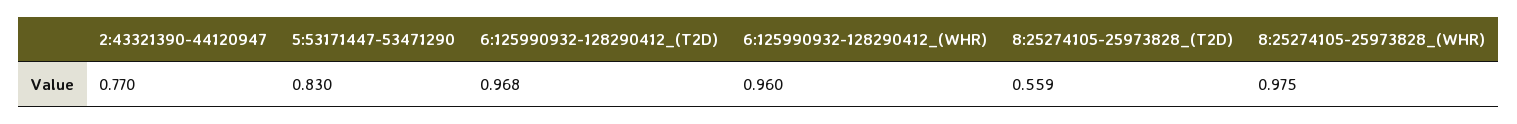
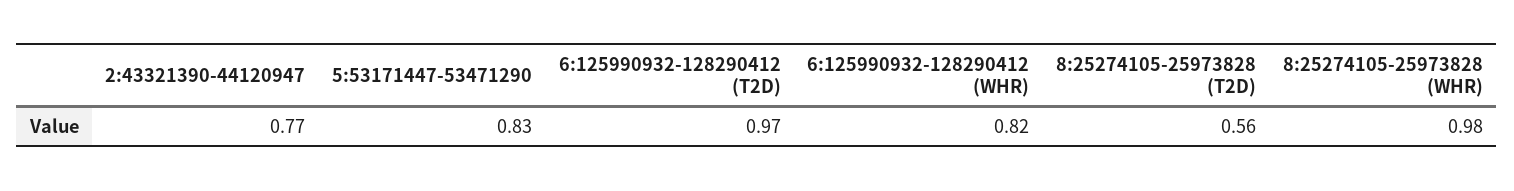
  {
    "2:43321390-44120947": 0.77,
    "5:53171447-53471290": 0.83,
    "6:125990932-128290412_(T2D)": 0.968,
-   "6:125990932-128290412_(WHR)": 0.96,
+   "6:125990932-128290412_(WHR)": 0.82,
    "8:25274105-25973828_(T2D)": 0.559,
    "8:25274105-25973828_(WHR)": 0.975
  }

